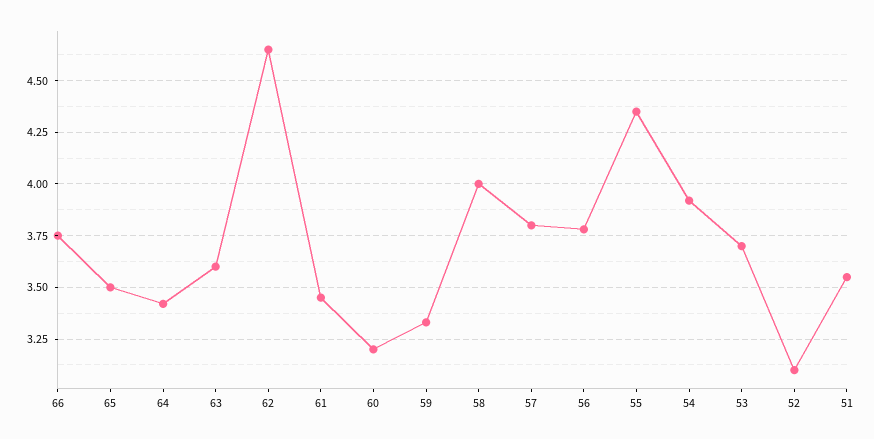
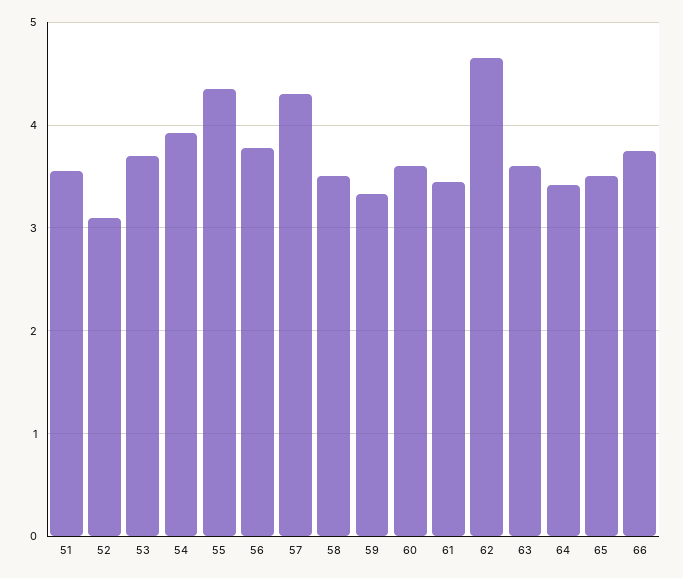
  {
    "66": 3.75,
    "65": 3.5,
    "64": 3.4,
    "63": 3.6,
    "62": 4.65,
    "61": 3.45,
-   "60": 3.2,
+   "60": 3.6,
    "59": 3.35,
-   "58": 4,
+   "58": 3.5,
-   "57": 3.8,
+   "57": 4.3,
    "56": 3.8,
    "55": 4.35,
    "54": 3.9,
    "53": 3.7,
    "52": 3.1,
    "51": 3.55
  }

